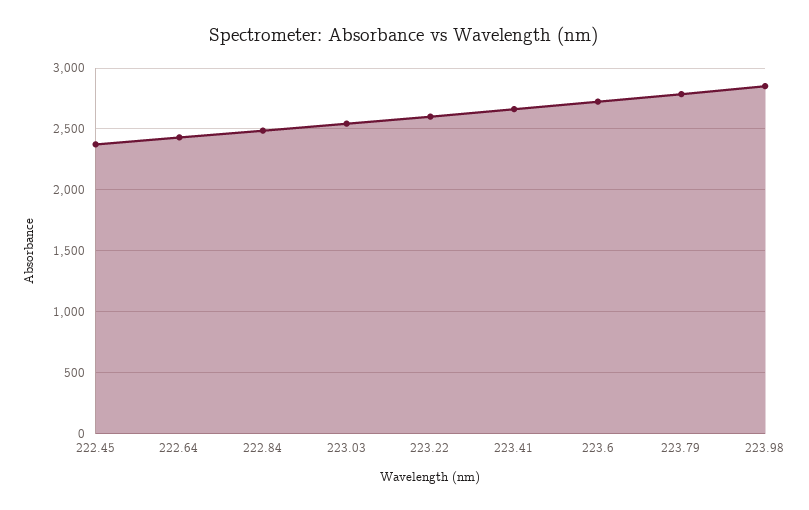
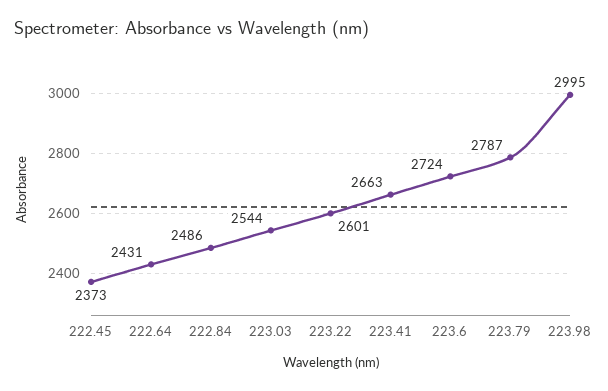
  {
    "222.45": 2373,
    "222.64": 2431,
    "222.84": 2486,
    "223.03": 2544,
    "223.22": 2601,
    "223.41": 2663,
    "223.6": 2724,
    "223.79": 2787,
-   "223.98": 2850
+   "223.98": 2995
  }

